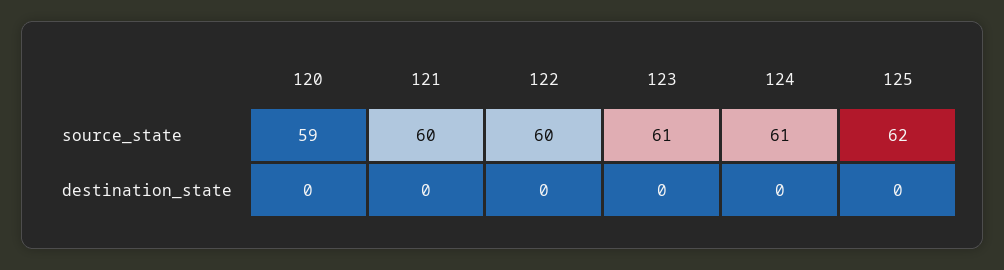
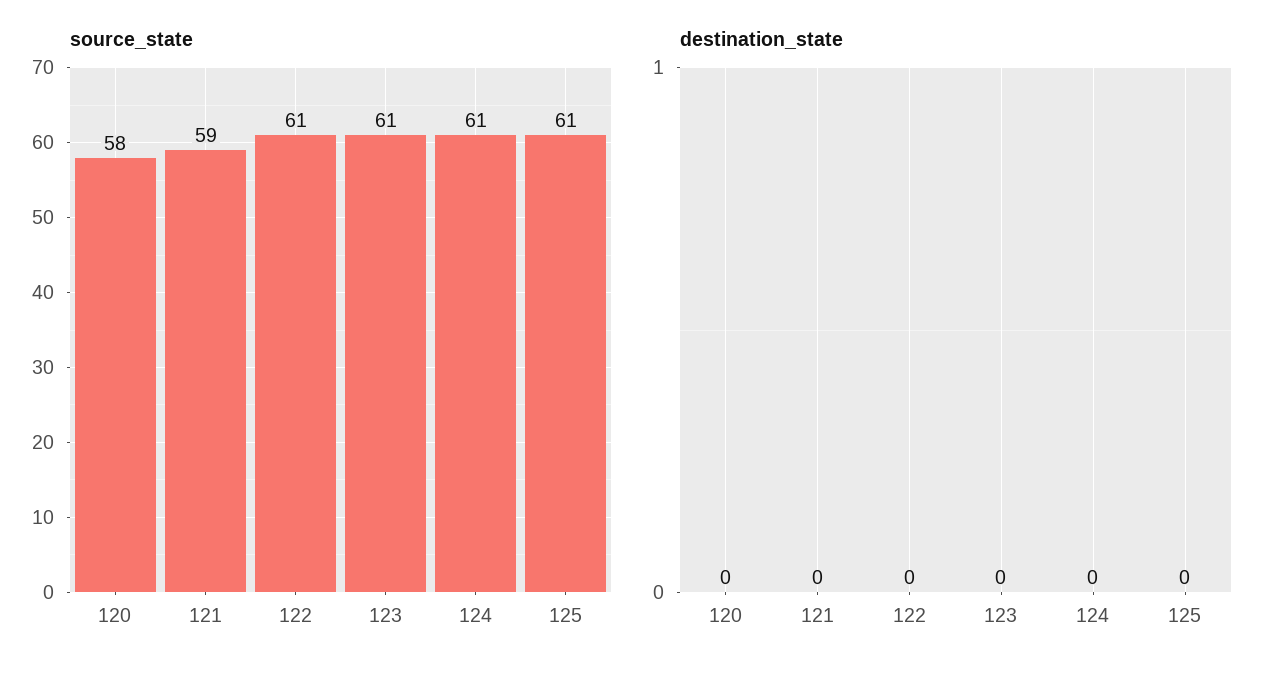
  {
    "source_state": {
-     "120": 59,
+     "120": 58,
-     "121": 60,
+     "121": 59,
-     "122": 60,
+     "122": 61,
      "123": 61,
      "124": 61,
-     "125": 62
+     "125": 61
    },
    "destination_state": {
      "120": 0,
      "121": 0,
      "122": 0,
      "123": 0,
      "124": 0,
      "125": 0
    }
  }

